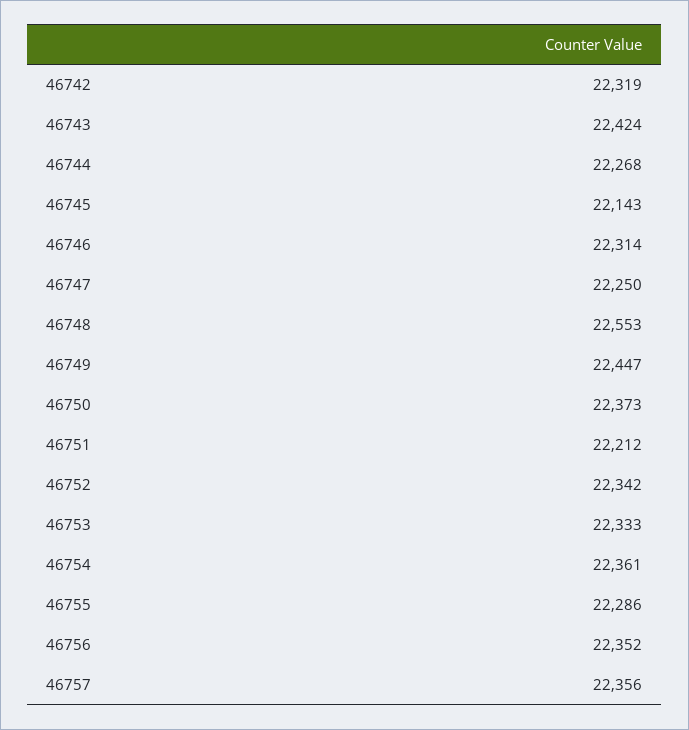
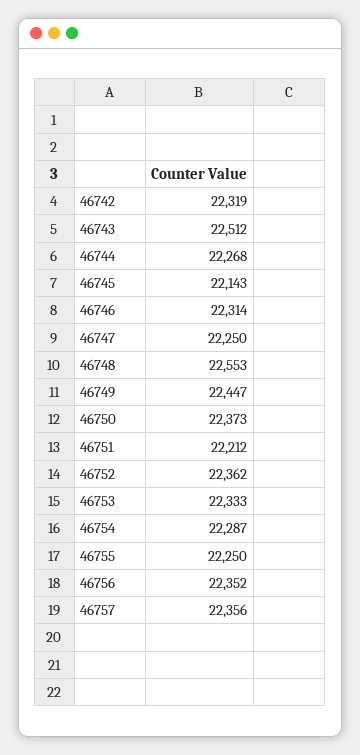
  {
    "46742": 22319,
-   "46743": 22424,
+   "46743": 22512,
    "46744": 22268,
    "46745": 22143,
    "46746": 22314,
    "46747": 22250,
    "46748": 22553,
    "46749": 22447,
    "46750": 22373,
    "46751": 22212,
-   "46752": 22342,
+   "46752": 22362,
    "46753": 22333,
-   "46754": 22361,
+   "46754": 22287,
-   "46755": 22286,
+   "46755": 22250,
    "46756": 22352,
    "46757": 22356
  }

